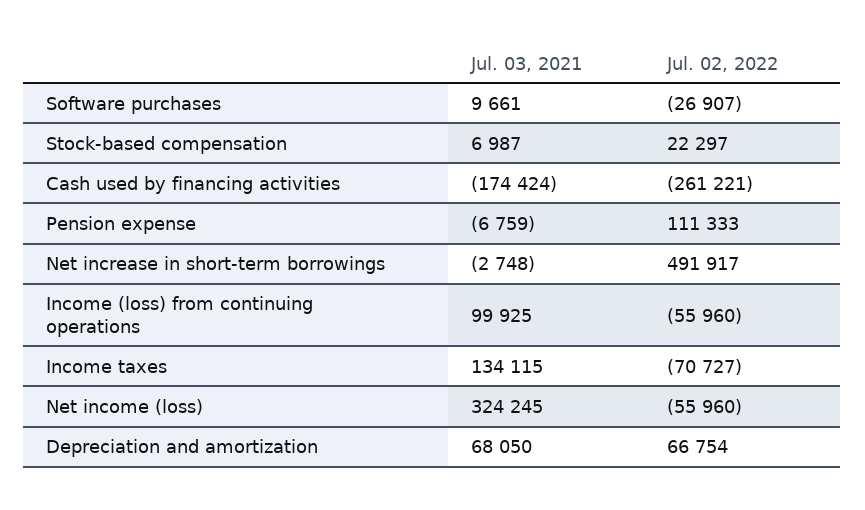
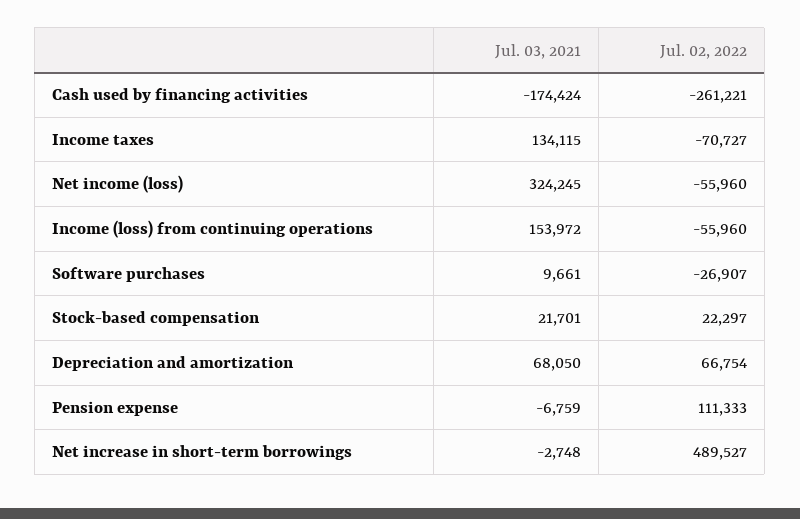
  {
    "Jul. 03, 2021": {
      "Software purchases": 9661,
-     "Stock-based compensation": 6987,
+     "Stock-based compensation": 21701,
      "Cash used by financing activities": -174424,
      "Pension expense": -6759,
      "Net increase in short-term borrowings": -2748,
-     "Income (loss) from continuing operations": 99925,
+     "Income (loss) from continuing operations": 153972,
      "Income taxes": 134115,
      "Net income (loss)": 324245,
      "Depreciation and amortization": 68050
    },
    "Jul. 02, 2022": {
      "Software purchases": -26907,
      "Stock-based compensation": 22297,
      "Cash used by financing activities": -261221,
      "Pension expense": 111333,
-     "Net increase in short-term borrowings": 491917,
+     "Net increase in short-term borrowings": 489527,
      "Income (loss) from continuing operations": -55960,
      "Income taxes": -70727,
      "Net income (loss)": -55960,
      "Depreciation and amortization": 66754
    }
  }

